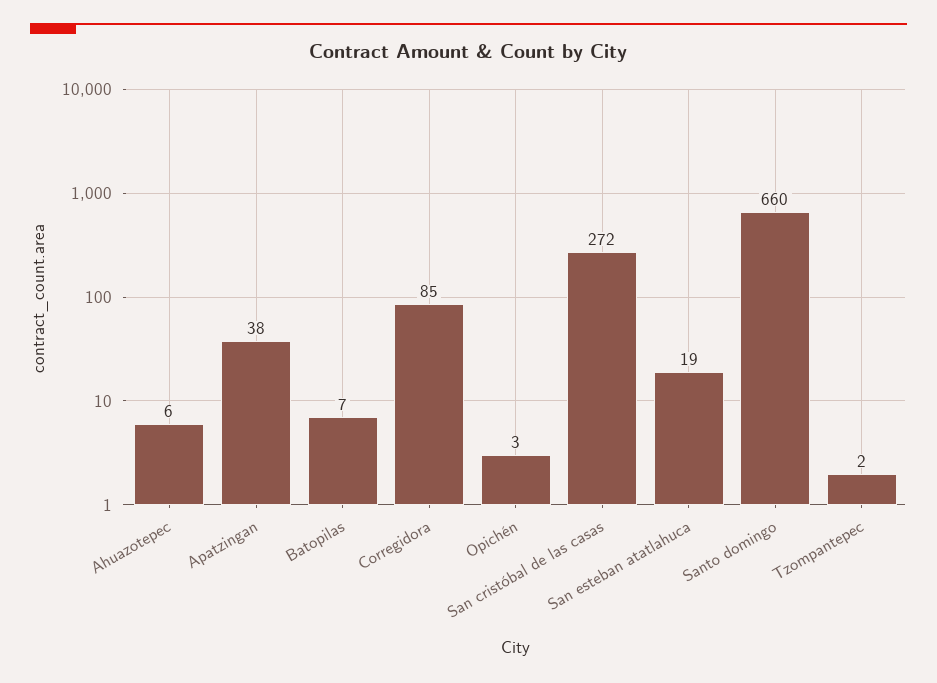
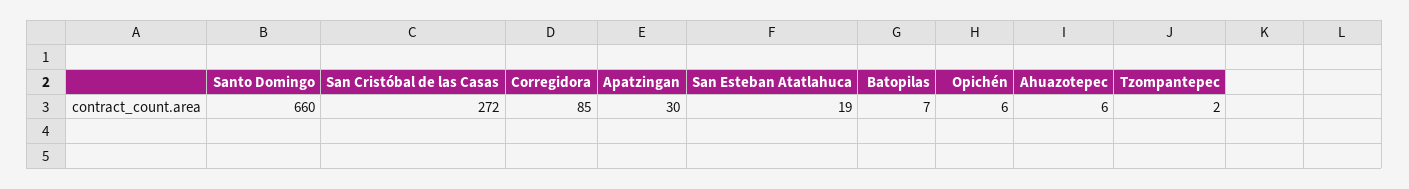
  {
    "Ahuazotepec": 6,
-   "Apatzingan": 38,
+   "Apatzingan": 30,
    "Batopilas": 7,
    "Corregidora": 85,
-   "Opichén": 3,
+   "Opichén": 6,
    "San cristóbal de las casas": 272,
    "San esteban atatlahuca": 19,
    "Santo domingo": 660,
    "Tzompantepec": 2
  }

